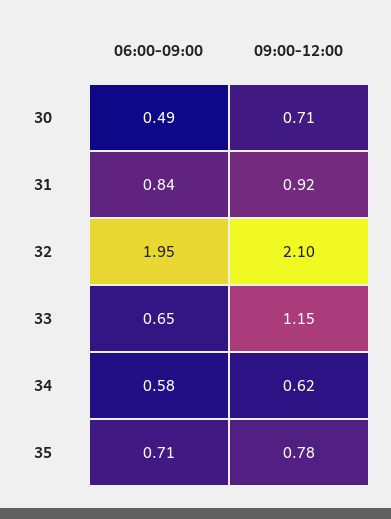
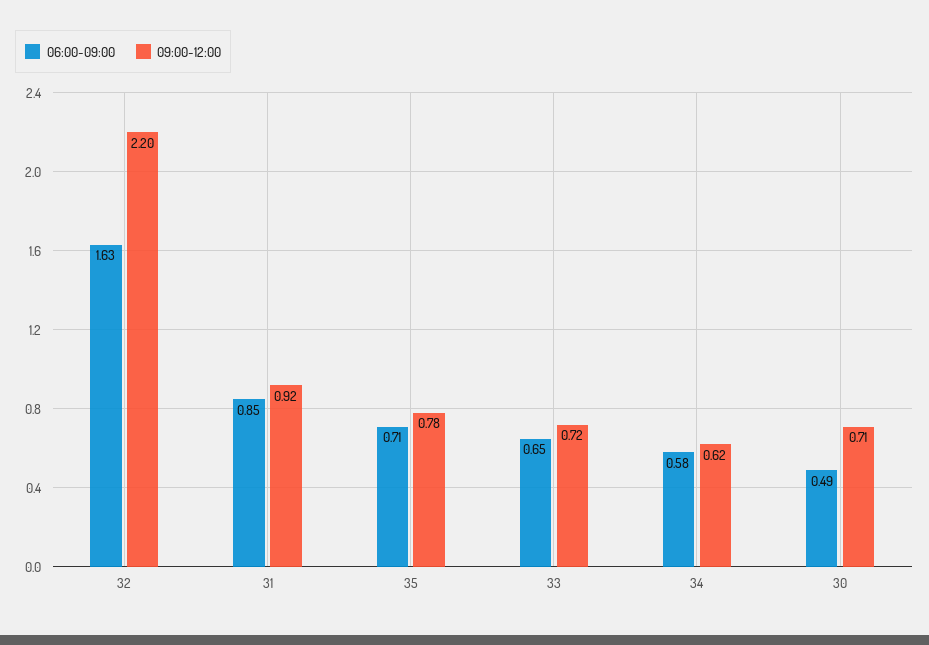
  {
    "06:00-09:00": {
      "30": 0.49,
-     "31": 0.84,
+     "31": 0.85,
-     "32": 1.95,
+     "32": 1.63,
      "33": 0.65,
      "34": 0.58,
      "35": 0.71
    },
    "09:00-12:00": {
      "30": 0.71,
      "31": 0.92,
-     "32": 2.1,
+     "32": 2.2,
-     "33": 1.15,
+     "33": 0.72,
      "34": 0.62,
      "35": 0.78
    }
  }

